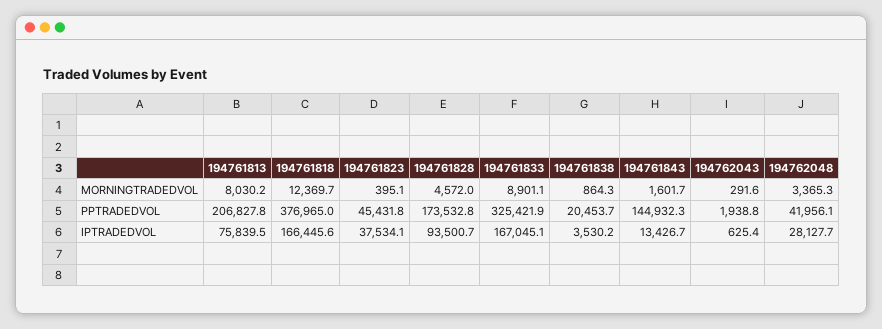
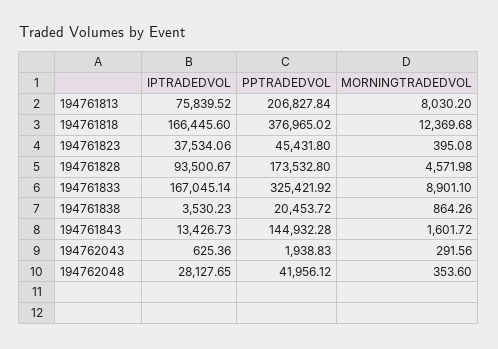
  {
    "194761813": {
      "MORNINGTRADEDVOL": 8030.2,
      "PPTRADEDVOL": 206827.84,
      "IPTRADEDVOL": 75839.52
    },
    "194761818": {
      "MORNINGTRADEDVOL": 12369.68,
      "PPTRADEDVOL": 376965.02,
      "IPTRADEDVOL": 166445.6
    },
    "194761823": {
      "MORNINGTRADEDVOL": 395.08,
      "PPTRADEDVOL": 45431.8,
      "IPTRADEDVOL": 37534.06
    },
    "194761828": {
      "MORNINGTRADEDVOL": 4571.98,
      "PPTRADEDVOL": 173532.8,
      "IPTRADEDVOL": 93500.67
    },
    "194761833": {
      "MORNINGTRADEDVOL": 8901.1,
      "PPTRADEDVOL": 325421.92,
      "IPTRADEDVOL": 167045.14
    },
    "194761838": {
      "MORNINGTRADEDVOL": 864.26,
      "PPTRADEDVOL": 20453.72,
      "IPTRADEDVOL": 3530.23
    },
    "194761843": {
      "MORNINGTRADEDVOL": 1601.72,
      "PPTRADEDVOL": 144932.28,
      "IPTRADEDVOL": 13426.73
    },
    "194762043": {
      "MORNINGTRADEDVOL": 291.56,
      "PPTRADEDVOL": 1938.83,
      "IPTRADEDVOL": 625.36
    },
    "194762048": {
-     "MORNINGTRADEDVOL": 3365.3,
+     "MORNINGTRADEDVOL": 353.6,
      "PPTRADEDVOL": 41956.12,
      "IPTRADEDVOL": 28127.65
    }
  }

